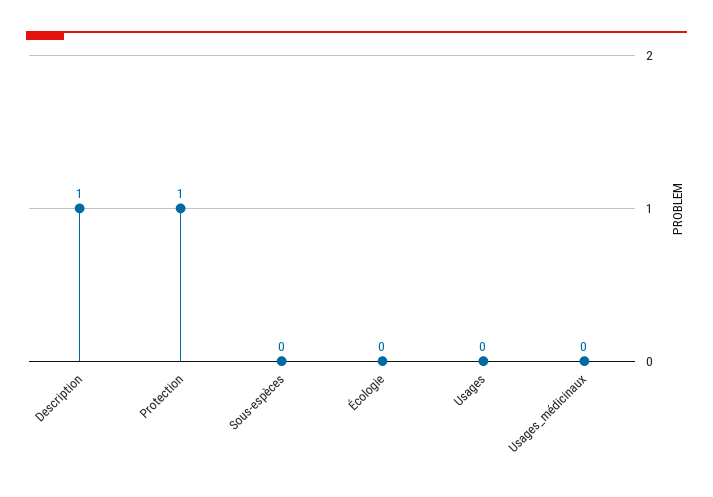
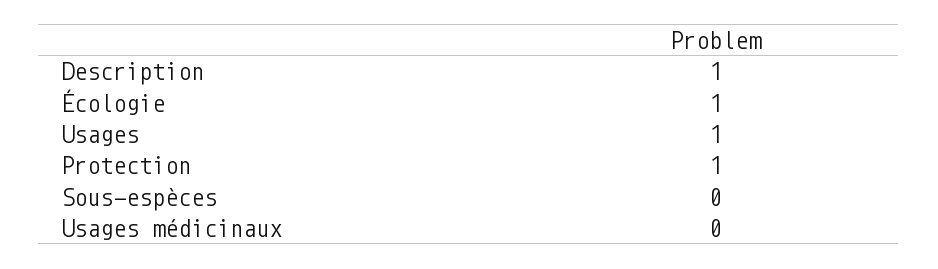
  {
    "Description": 1,
    "Protection": 1,
    "Sous-espèces": 0,
-   "Écologie": 0,
+   "Écologie": 1,
-   "Usages": 0,
+   "Usages": 1,
    "Usages_médicinaux": 0
  }

